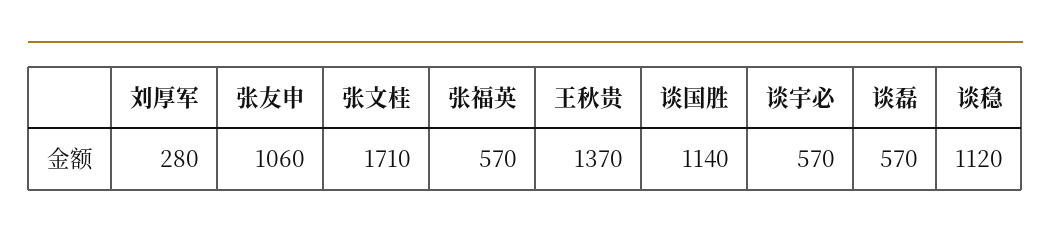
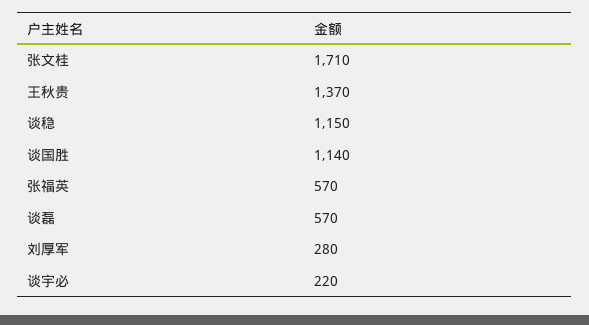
  {
    "刘厚军": 280,
-   "张友申": 1060,
    "张文桂": 1710,
    "张福英": 570,
    "王秋贵": 1370,
    "谈国胜": 1140,
-   "谈宇必": 570,
+   "谈宇必": 220,
    "谈磊": 570,
-   "谈稳": 1120
+   "谈稳": 1150
  }

